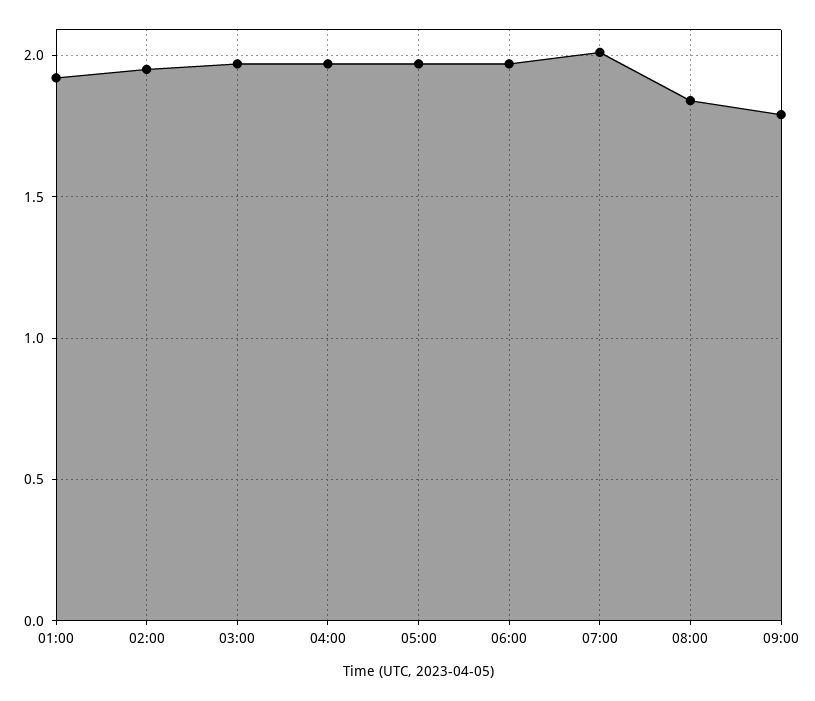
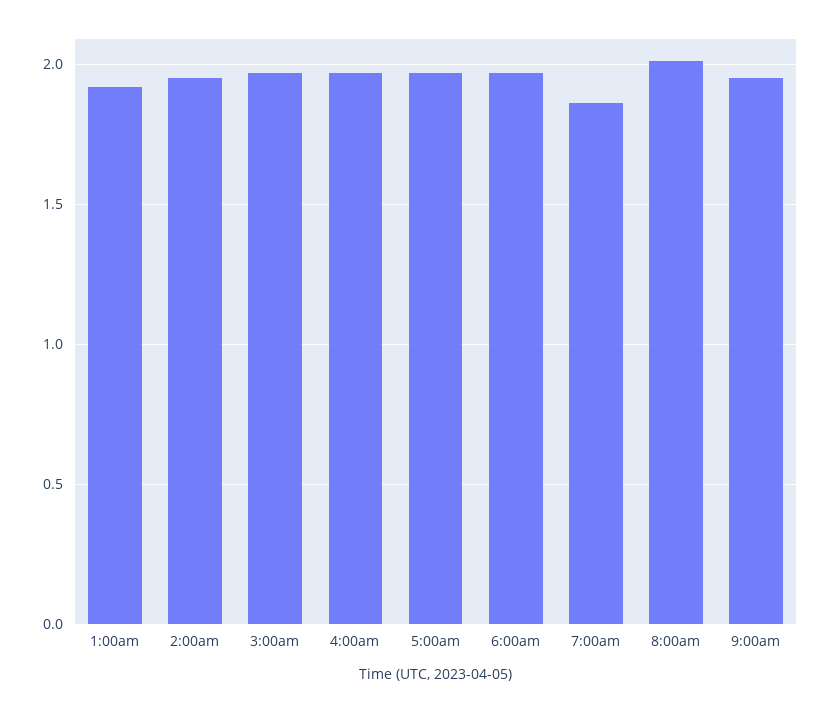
  {
    "01:00": 1.9,
    "02:00": 1.95,
    "03:00": 1.95,
    "04:00": 1.95,
    "05:00": 1.95,
    "06:00": 1.95,
-   "07:00": 2,
+   "07:00": 1.85,
-   "08:00": 1.85,
+   "08:00": 2,
-   "09:00": 1.8
+   "09:00": 1.95
  }

